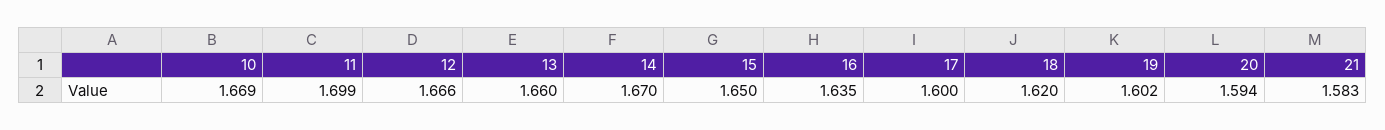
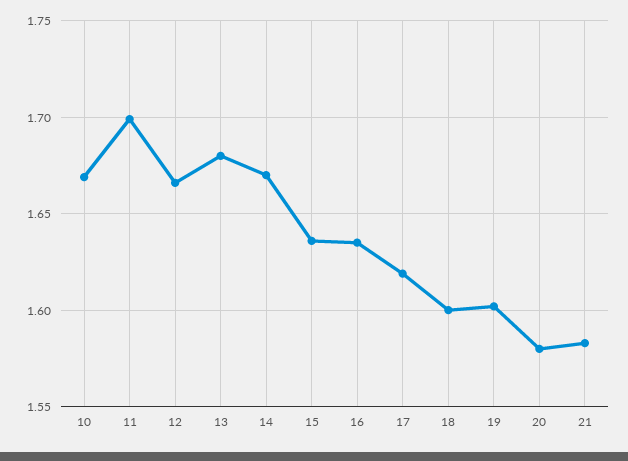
  {
    "10": 1.669,
    "11": 1.699,
    "12": 1.666,
-   "13": 1.66,
+   "13": 1.68,
    "14": 1.67,
-   "15": 1.65,
+   "15": 1.635,
    "16": 1.635,
-   "17": 1.6,
+   "17": 1.62,
-   "18": 1.62,
+   "18": 1.6,
    "19": 1.602,
-   "20": 1.594,
+   "20": 1.58,
    "21": 1.583
  }

